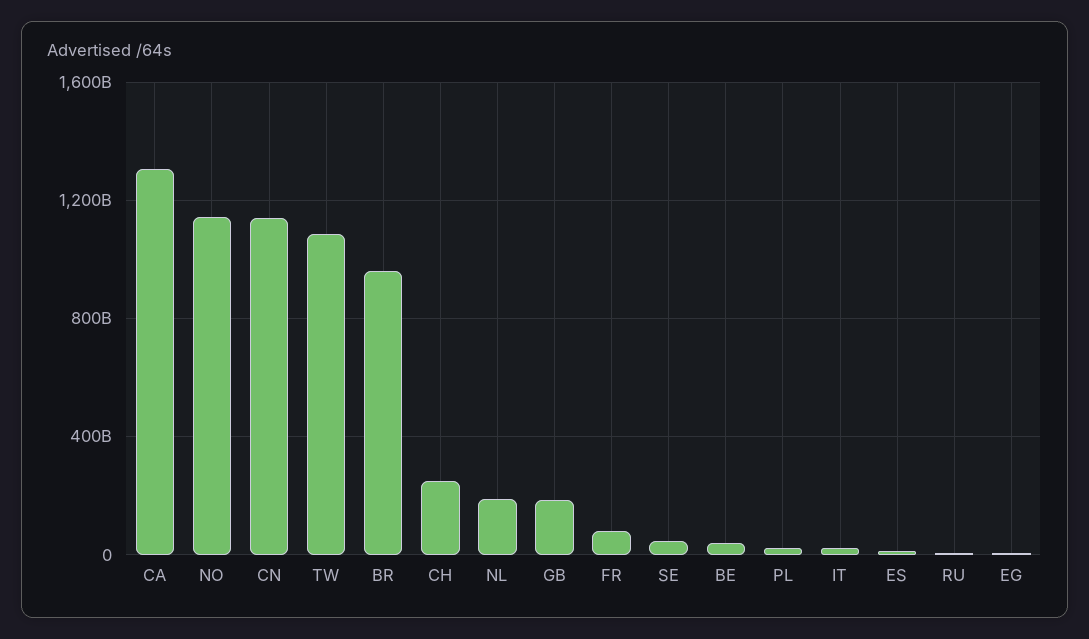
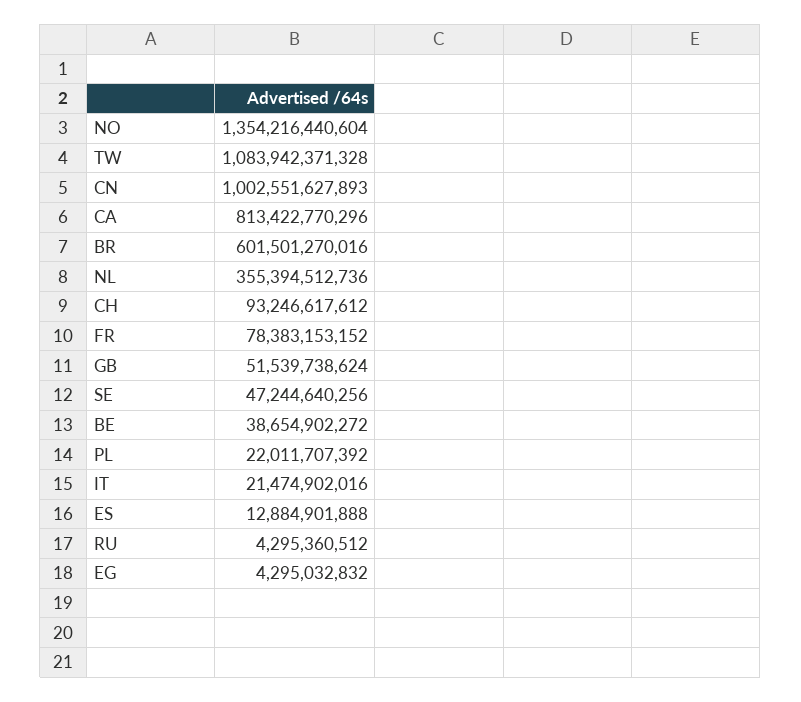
  {
-   "CA": 1300000000000,
+   "CA": 813422770296,
-   "NO": 1150000000000,
+   "NO": 1354216440604,
-   "CN": 1150000000000,
+   "CN": 1002551627893,
    "TW": 1083942371328,
-   "BR": 950000000000,
+   "BR": 601501270016,
-   "CH": 250000000000,
+   "CH": 93246617612,
-   "NL": 200000000000,
+   "NL": 355394512736,
-   "GB": 200000000000,
+   "GB": 51539738624,
    "FR": 78383153152,
    "SE": 47244640256,
    "BE": 38654902272,
    "PL": 22011707392,
    "IT": 21474902016,
    "ES": 12884901888,
    "RU": 4295360512,
    "EG": 4295032832
  }

